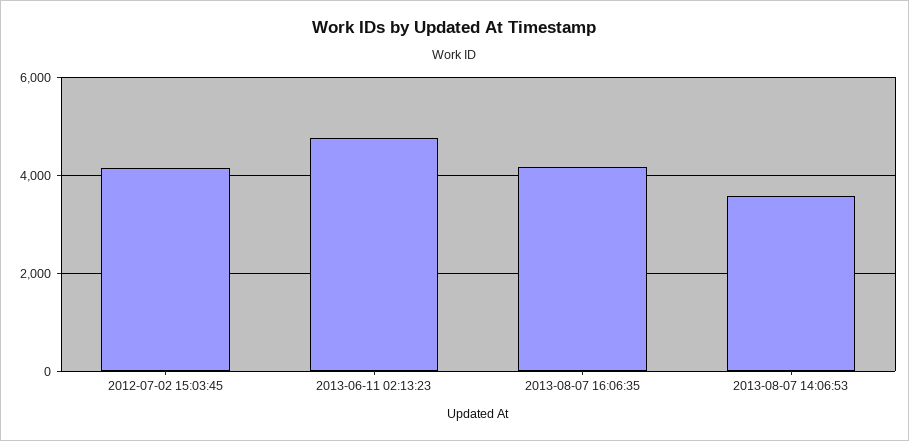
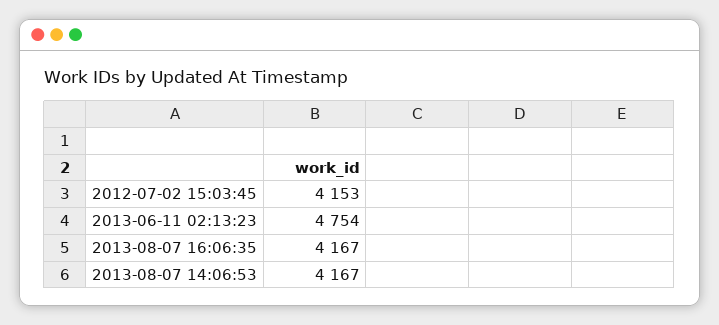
  {
    "2012-07-02 15:03:45": 4153,
    "2013-06-11 02:13:23": 4754,
    "2013-08-07 16:06:35": 4167,
-   "2013-08-07 14:06:53": 3600
+   "2013-08-07 14:06:53": 4167
  }

